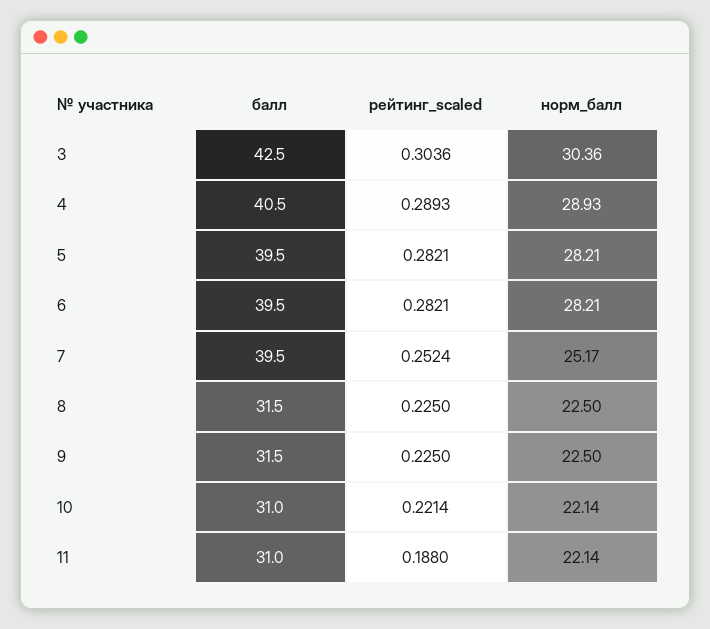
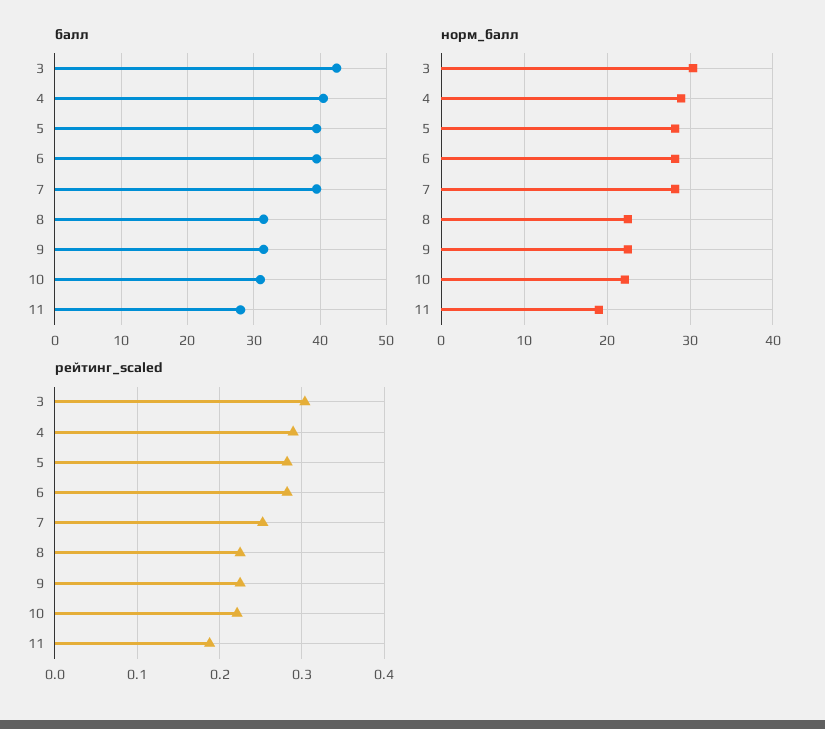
  {
    "балл": {
      "3": 42.5,
      "4": 40.5,
      "5": 39.5,
      "6": 39.5,
      "7": 39.5,
      "8": 31.5,
      "9": 31.5,
      "10": 31,
-     "11": 31
+     "11": 28
    },
    "рейтинг_scaled": {
      "3": 0.3036,
      "4": 0.2893,
      "5": 0.2821,
      "6": 0.2821,
      "7": 0.2524,
      "8": 0.225,
      "9": 0.225,
      "10": 0.2214,
      "11": 0.188
    },
    "норм_балл": {
      "3": 30.36,
      "4": 28.93,
      "5": 28.21,
      "6": 28.21,
-     "7": 25.17,
+     "7": 28,
      "8": 22.5,
      "9": 22.5,
      "10": 22.14,
-     "11": 22.14
+     "11": 19
    }
  }

